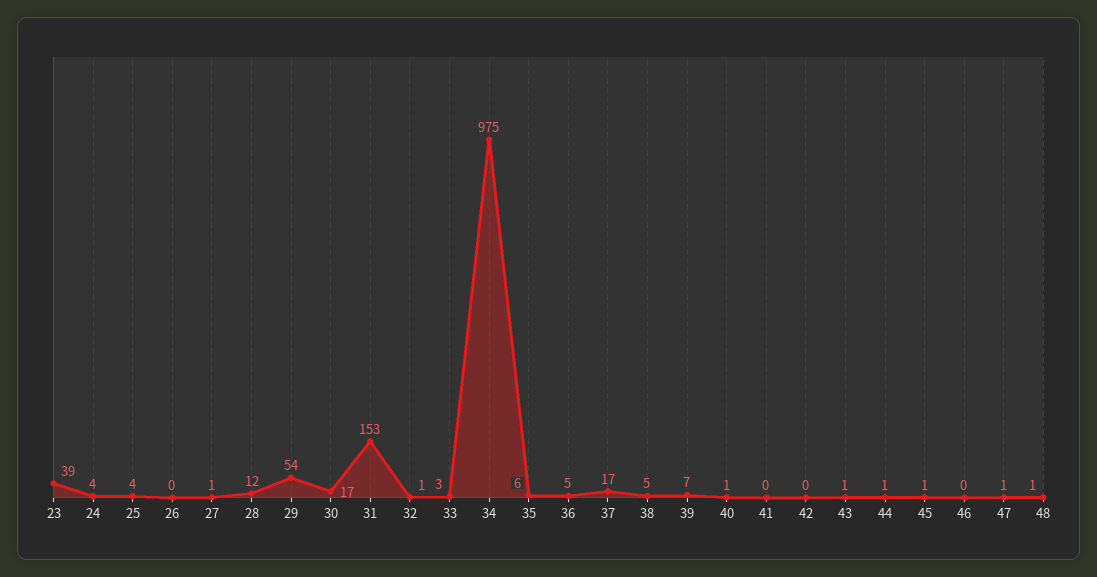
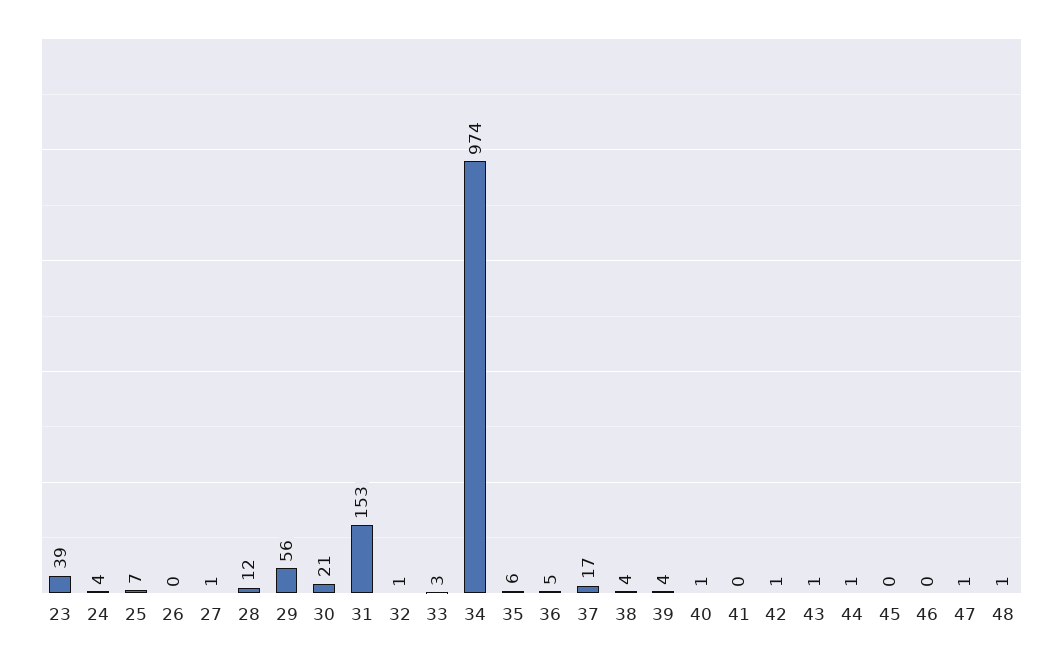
  {
    "23": 39,
    "24": 4,
-   "25": 4,
+   "25": 7,
    "26": 0,
    "27": 1,
    "28": 12,
-   "29": 54,
+   "29": 56,
-   "30": 17,
+   "30": 21,
    "31": 153,
    "32": 1,
    "33": 3,
-   "34": 975,
+   "34": 974,
    "35": 6,
    "36": 5,
    "37": 17,
-   "38": 5,
+   "38": 4,
-   "39": 7,
+   "39": 4,
    "40": 1,
    "41": 0,
-   "42": 0,
+   "42": 1,
    "43": 1,
    "44": 1,
-   "45": 1,
+   "45": 0,
    "46": 0,
    "47": 1,
    "48": 1
  }

